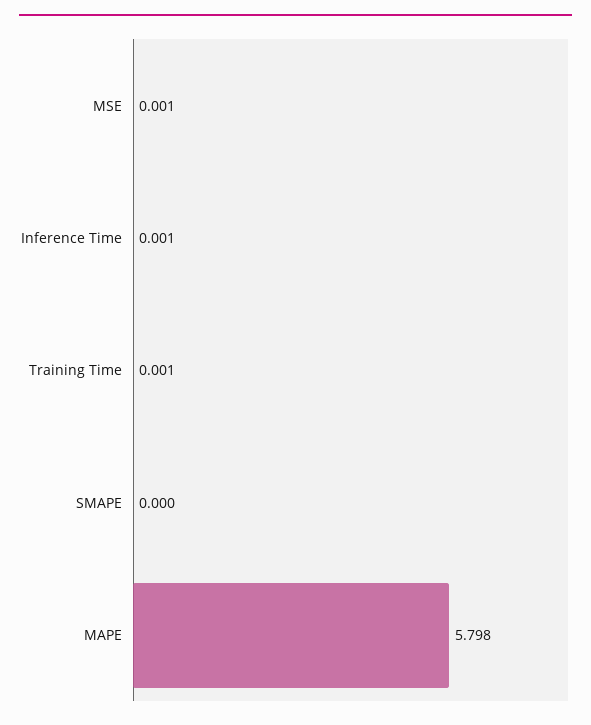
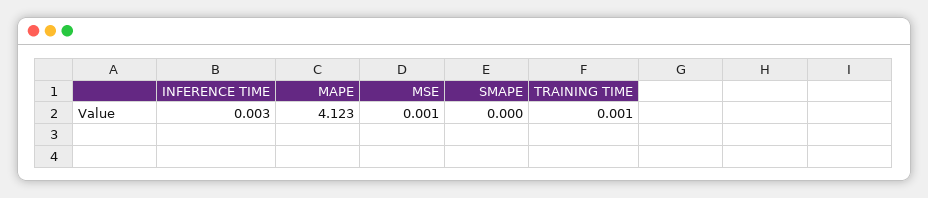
  {
    "MSE": 0.001,
-   "Inference Time": 0.001,
+   "Inference Time": 0.003,
    "Training Time": 0.001,
    "SMAPE": 0,
-   "MAPE": 5.798
+   "MAPE": 4.123
  }

